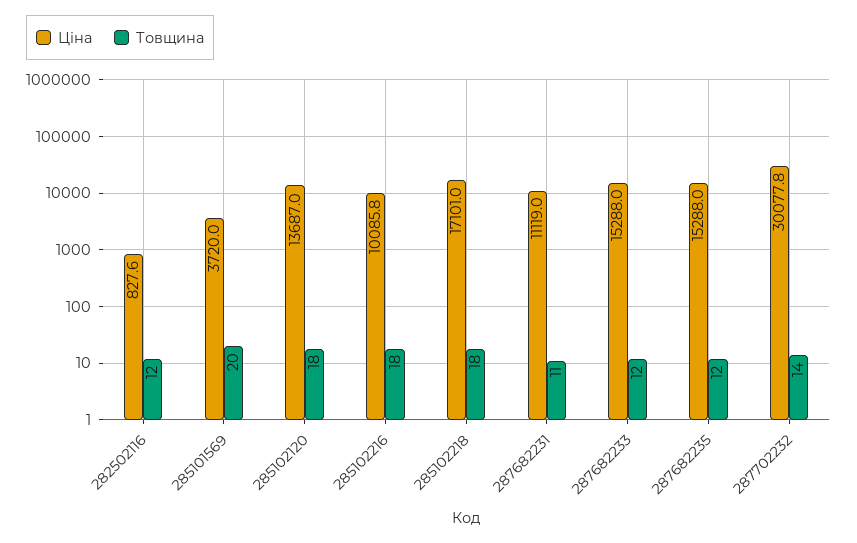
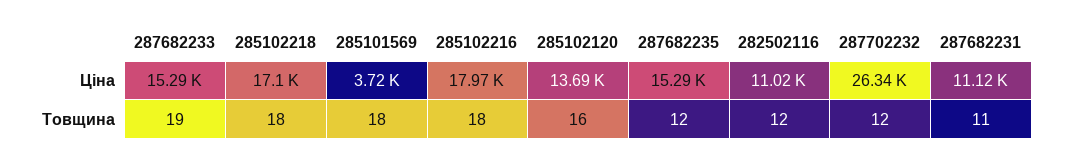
  {
    "Ціна": {
-     "282502116": 827.6,
+     "282502116": 11020,
      "285101569": 3720,
      "285102120": 13687,
-     "285102216": 10085.8,
+     "285102216": 17970,
      "285102218": 17101,
      "287682231": 11119,
      "287682233": 15288,
      "287682235": 15288,
-     "287702232": 30077.8
+     "287702232": 26340
    },
    "Товщина": {
      "282502116": 12,
-     "285101569": 20,
+     "285101569": 18,
-     "285102120": 18,
+     "285102120": 16,
      "285102216": 18,
      "285102218": 18,
      "287682231": 11,
-     "287682233": 12,
+     "287682233": 19,
      "287682235": 12,
-     "287702232": 14
+     "287702232": 12
    }
  }

